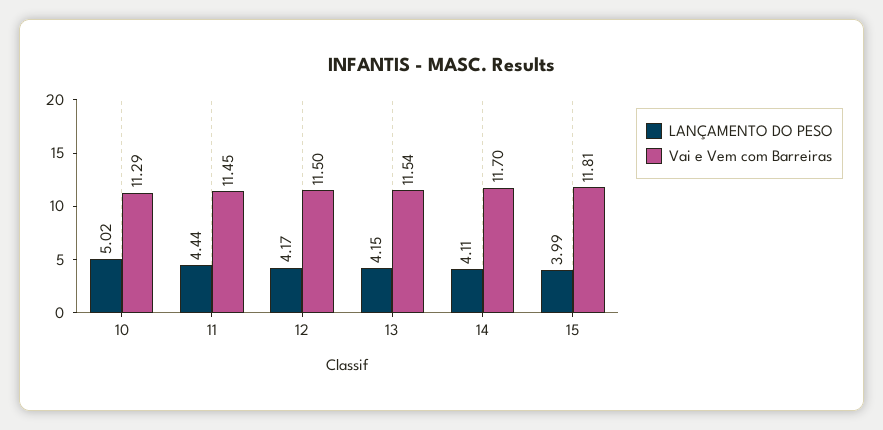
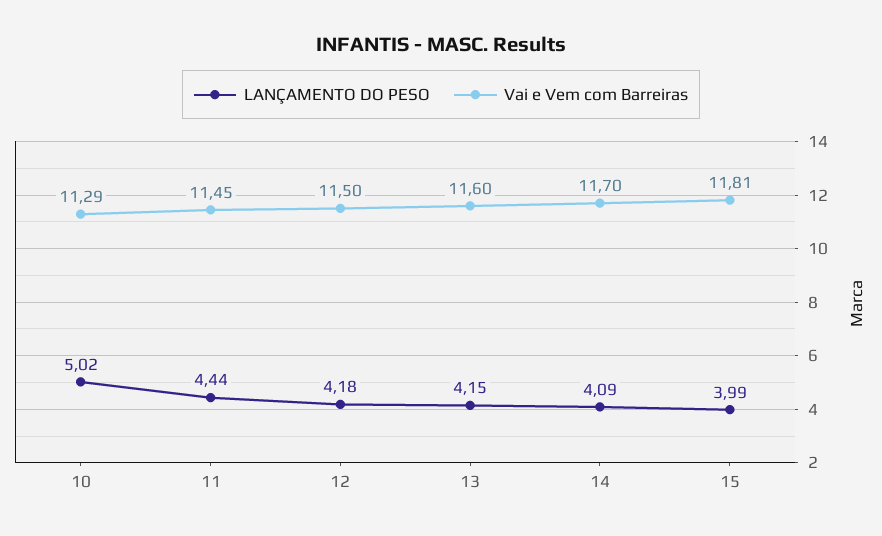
  {
    "LANÇAMENTO DO PESO": {
      "10": 5.02,
      "11": 4.44,
-     "12": 4.17,
+     "12": 4.18,
      "13": 4.15,
-     "14": 4.11,
+     "14": 4.09,
      "15": 3.99
    },
    "Vai e Vem com Barreiras": {
      "10": 11.29,
      "11": 11.45,
      "12": 11.5,
-     "13": 11.54,
+     "13": 11.6,
      "14": 11.7,
      "15": 11.81
    }
  }

